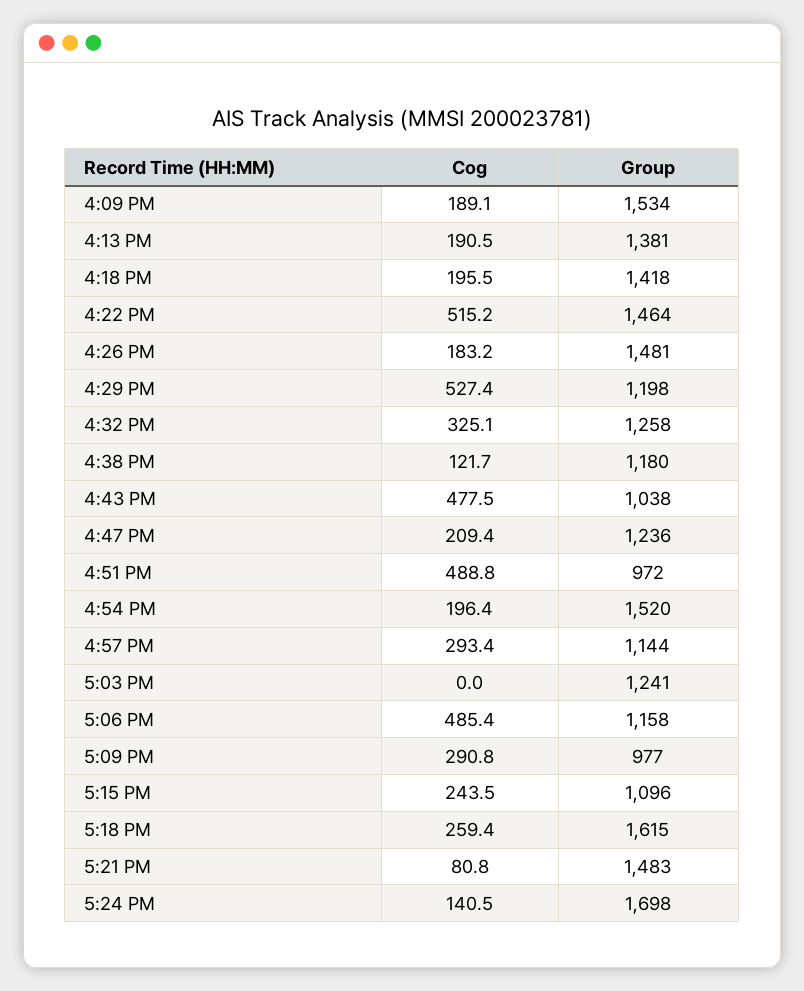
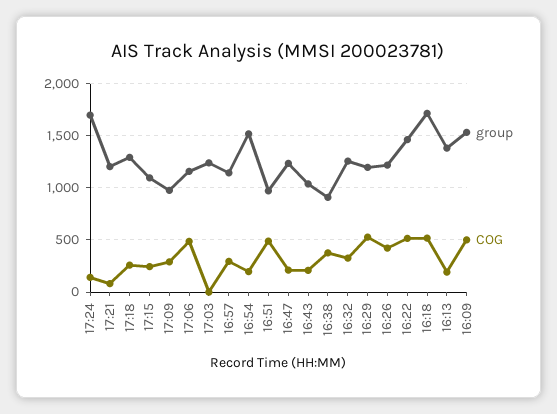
  {
    "Cog": {
-     "4:09 PM": 189.1,
+     "4:09 PM": 500,
      "4:13 PM": 190.5,
-     "4:18 PM": 195.5,
+     "4:18 PM": 500,
      "4:22 PM": 515.2,
-     "4:26 PM": 183.2,
+     "4:26 PM": 400,
      "4:29 PM": 527.4,
      "4:32 PM": 325.1,
-     "4:38 PM": 121.7,
+     "4:38 PM": 400,
-     "4:43 PM": 477.5,
+     "4:43 PM": 200,
      "4:47 PM": 209.4,
      "4:51 PM": 488.8,
      "4:54 PM": 196.4,
      "4:57 PM": 293.4,
      "5:03 PM": 0,
      "5:06 PM": 485.4,
      "5:09 PM": 290.8,
      "5:15 PM": 243.5,
      "5:18 PM": 259.4,
      "5:21 PM": 80.8,
      "5:24 PM": 140.5
    },
    "Group": {
      "4:09 PM": 1534,
      "4:13 PM": 1381,
-     "4:18 PM": 1418,
+     "4:18 PM": 1700,
      "4:22 PM": 1464,
-     "4:26 PM": 1481,
+     "4:26 PM": 1200,
      "4:29 PM": 1198,
      "4:32 PM": 1258,
-     "4:38 PM": 1180,
+     "4:38 PM": 900,
      "4:43 PM": 1038,
      "4:47 PM": 1236,
      "4:51 PM": 972,
      "4:54 PM": 1520,
      "4:57 PM": 1144,
      "5:03 PM": 1241,
      "5:06 PM": 1158,
      "5:09 PM": 977,
      "5:15 PM": 1096,
-     "5:18 PM": 1615,
+     "5:18 PM": 1300,
-     "5:21 PM": 1483,
+     "5:21 PM": 1200,
      "5:24 PM": 1698
    }
  }

